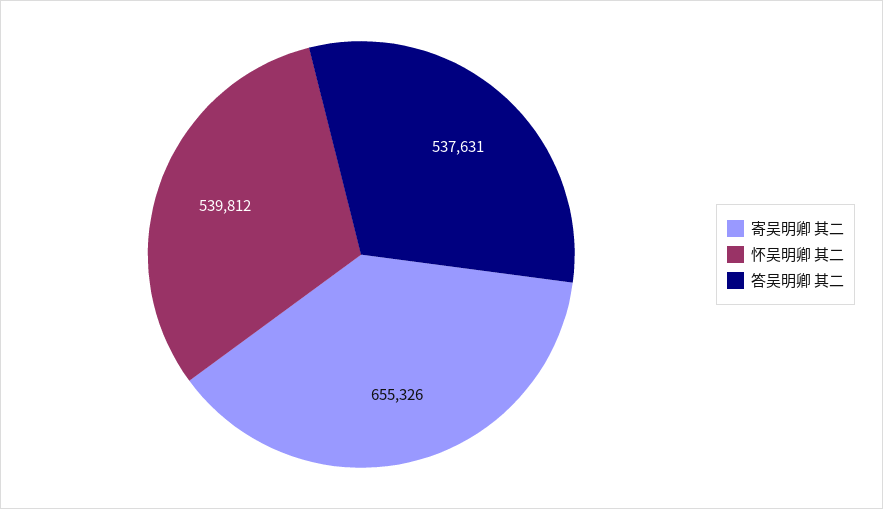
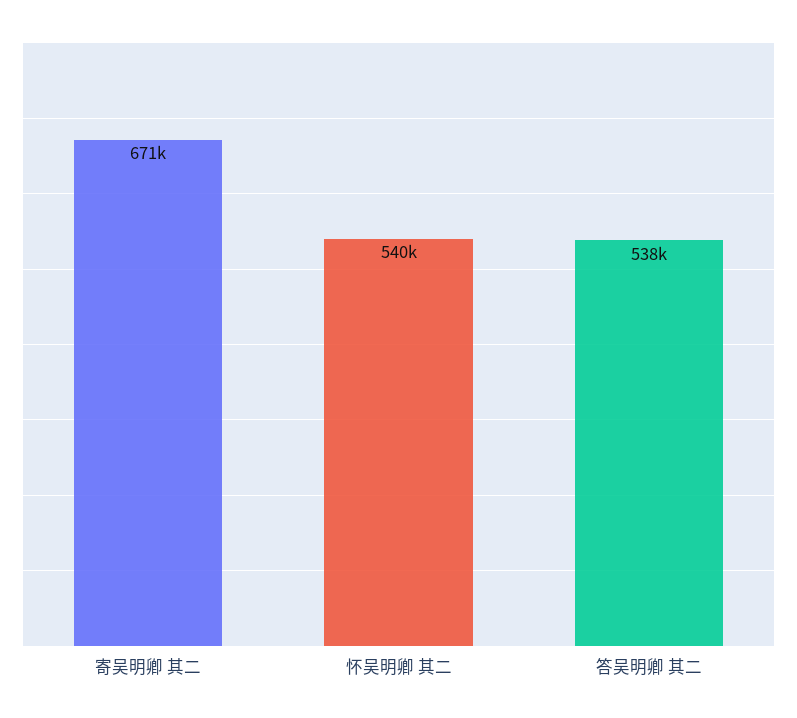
  {
-   "寄吴明卿 其二": 655326,
+   "寄吴明卿 其二": 671000,
    "怀吴明卿 其二": 539812,
    "答吴明卿 其二": 537631
  }

